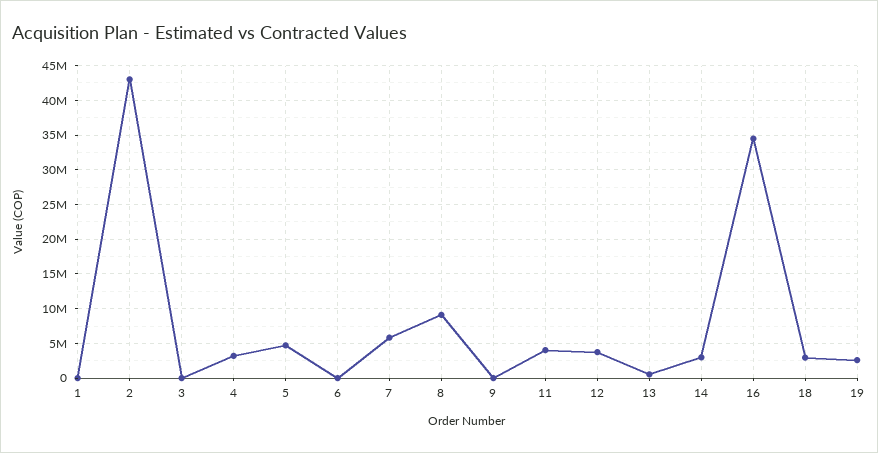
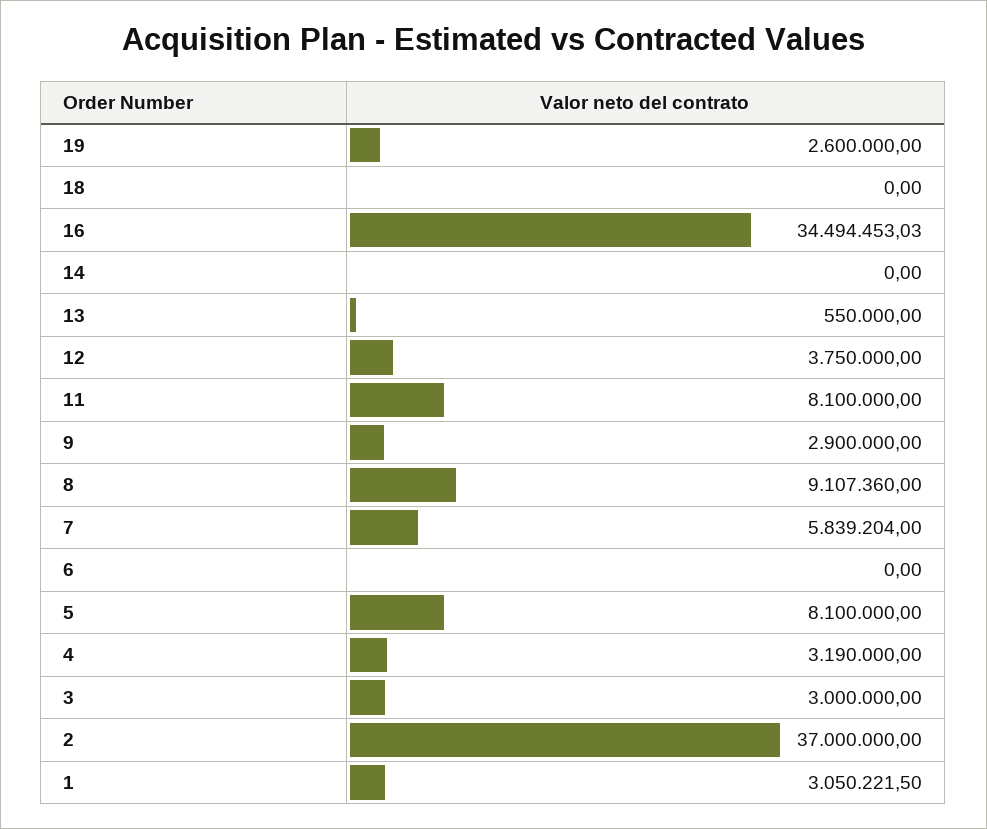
  {
-   "1": 0,
+   "1": 3050221.5,
-   "2": 43000000,
+   "2": 37000000,
-   "3": 0,
+   "3": 3000000,
    "4": 3190000,
-   "5": 5000000,
+   "5": 8100000,
    "6": 0,
    "7": 5839204,
    "8": 9107360,
-   "9": 0,
+   "9": 2900000,
-   "11": 4000000,
+   "11": 8100000,
    "12": 3750000,
    "13": 550000,
-   "14": 3000000,
+   "14": 0,
    "16": 34494453.03,
-   "18": 3000000,
+   "18": 0,
    "19": 2600000
  }

